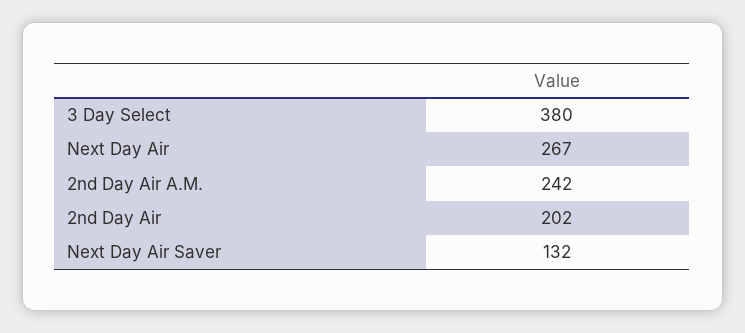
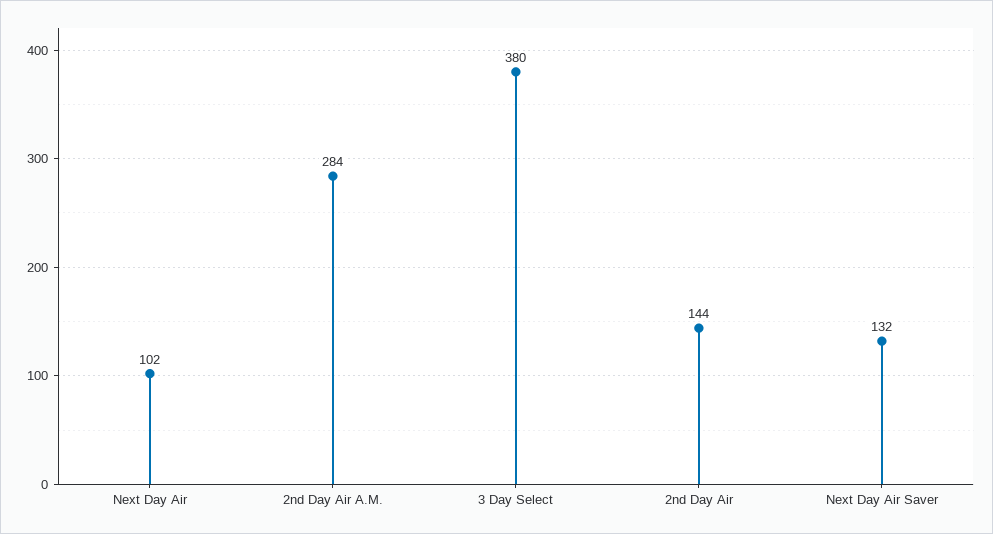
  {
    "3 Day Select": 380,
-   "Next Day Air": 267,
+   "Next Day Air": 102,
-   "2nd Day Air A.M.": 242,
+   "2nd Day Air A.M.": 284,
-   "2nd Day Air": 202,
+   "2nd Day Air": 144,
    "Next Day Air Saver": 132
  }

